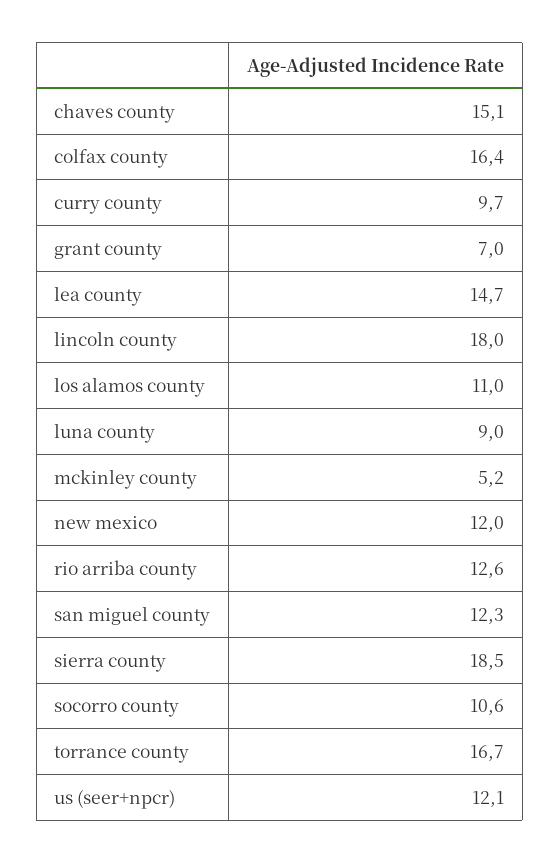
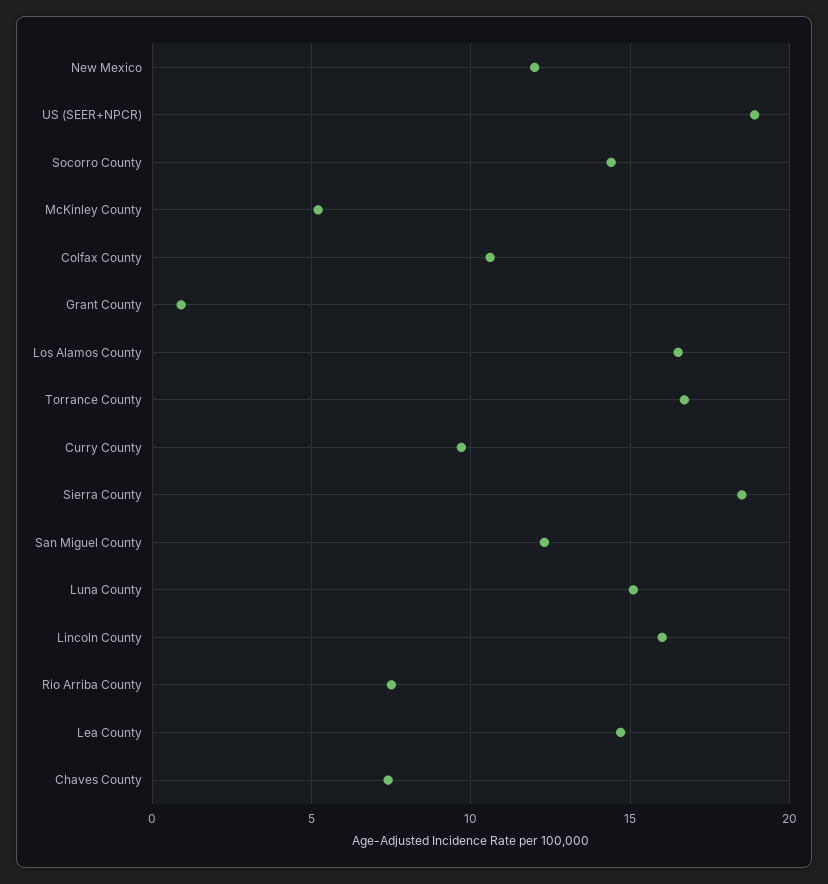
  {
-   "chaves county": 15.1,
+   "chaves county": 7.5,
-   "colfax county": 16.4,
+   "colfax county": 10.5,
    "curry county": 9.7,
-   "grant county": 7,
+   "grant county": 1,
    "lea county": 14.7,
-   "lincoln county": 18,
+   "lincoln county": 16,
-   "los alamos county": 11,
+   "los alamos county": 16.5,
-   "luna county": 9,
+   "luna county": 15,
    "mckinley county": 5.2,
    "new mexico": 12,
-   "rio arriba county": 12.6,
+   "rio arriba county": 7.5,
    "san miguel county": 12.3,
    "sierra county": 18.5,
-   "socorro county": 10.6,
+   "socorro county": 14.5,
    "torrance county": 16.7,
-   "us (seer+npcr)": 12.1
+   "us (seer+npcr)": 19
  }

